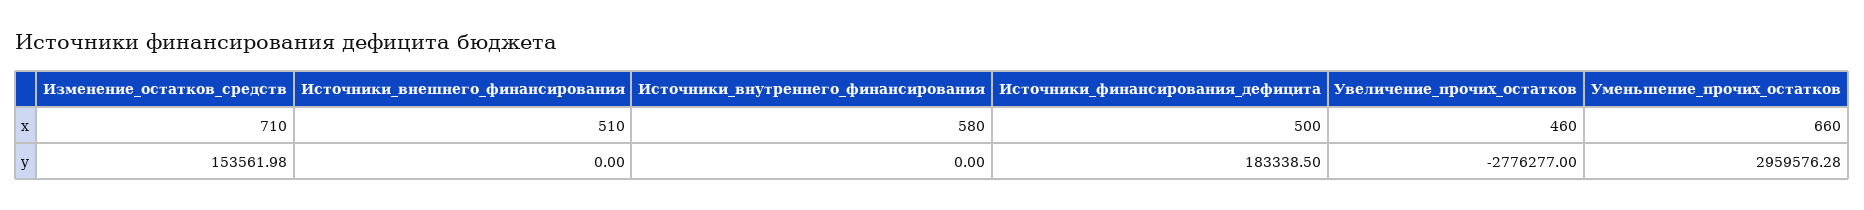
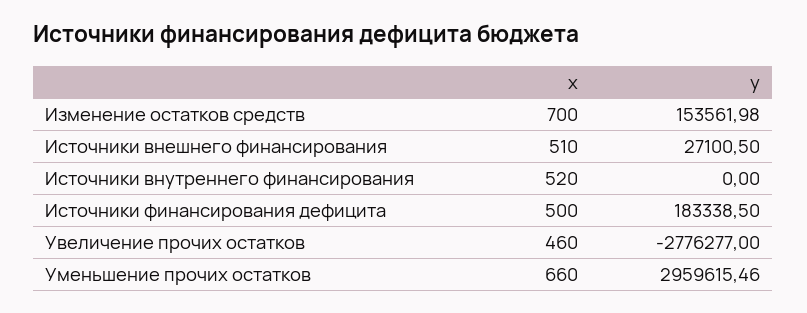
  {
    "Изменение_остатков_средств": {
-     "x": 710,
+     "x": 700,
      "y": 153561.98
    },
    "Источники_внешнего_финансирования": {
      "x": 510,
-     "y": 0
+     "y": 27100.5
    },
    "Источники_внутреннего_финансирования": {
-     "x": 580,
+     "x": 520,
      "y": 0
    },
    "Источники_финансирования_дефицита": {
      "x": 500,
      "y": 183338.5
    },
    "Увеличение_прочих_остатков": {
      "x": 460,
      "y": -2776277
    },
    "Уменьшение_прочих_остатков": {
      "x": 660,
-     "y": 2959576.28
+     "y": 2959615.46
    }
  }

